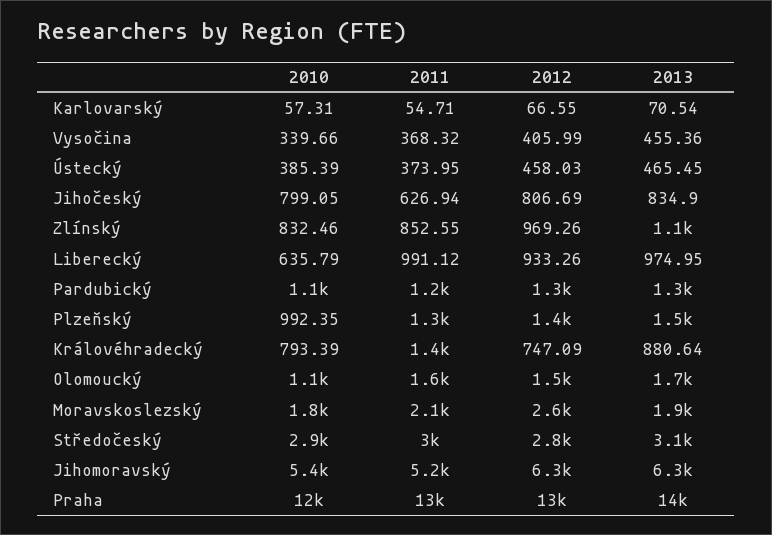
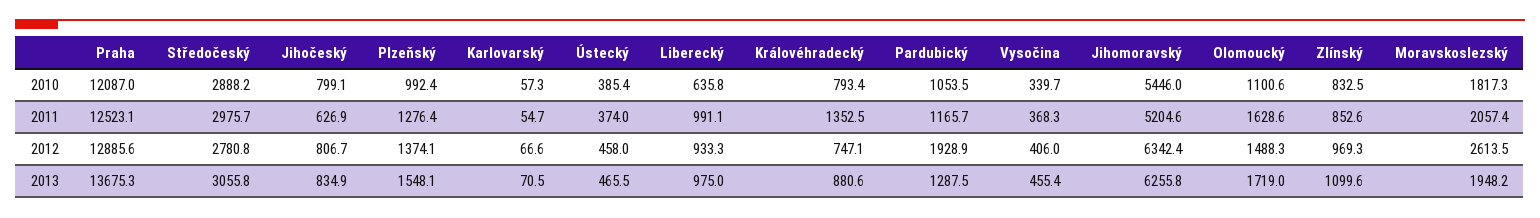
  {
    "2010": {
      "Karlovarský": 57.31,
      "Vysočina": 339.66,
      "Ústecký": 385.39,
      "Jihočeský": 799.05,
      "Zlínský": 832.46,
      "Liberecký": 635.79,
      "Pardubický": 1053.5,
      "Plzeňský": 992.35,
      "Královéhradecký": 793.39,
      "Olomoucký": 1100.6,
      "Moravskoslezský": 1817.3,
      "Středočeský": 2888.2,
      "Jihomoravský": 5446,
      "Praha": 12087
    },
    "2011": {
      "Karlovarský": 54.71,
      "Vysočina": 368.32,
      "Ústecký": 373.95,
      "Jihočeský": 626.94,
      "Zlínský": 852.55,
      "Liberecký": 991.12,
      "Pardubický": 1165.7,
      "Plzeňský": 1276.4,
      "Královéhradecký": 1352.5,
      "Olomoucký": 1628.6,
      "Moravskoslezský": 2057.4,
      "Středočeský": 2975.7,
      "Jihomoravský": 5204.6,
      "Praha": 12523.1
    },
    "2012": {
      "Karlovarský": 66.55,
      "Vysočina": 405.99,
      "Ústecký": 458.03,
      "Jihočeský": 806.69,
      "Zlínský": 969.26,
      "Liberecký": 933.26,
-     "Pardubický": 1300,
+     "Pardubický": 1928.9,
      "Plzeňský": 1374.1,
      "Královéhradecký": 747.09,
      "Olomoucký": 1488.3,
      "Moravskoslezský": 2613.5,
      "Středočeský": 2780.8,
      "Jihomoravský": 6342.4,
      "Praha": 12885.6
    },
    "2013": {
      "Karlovarský": 70.54,
      "Vysočina": 455.36,
      "Ústecký": 465.45,
      "Jihočeský": 834.9,
      "Zlínský": 1099.6,
      "Liberecký": 974.95,
      "Pardubický": 1287.5,
      "Plzeňský": 1548.1,
      "Královéhradecký": 880.64,
      "Olomoucký": 1719,
      "Moravskoslezský": 1948.2,
      "Středočeský": 3055.8,
      "Jihomoravský": 6255.8,
      "Praha": 13675.3
    }
  }

